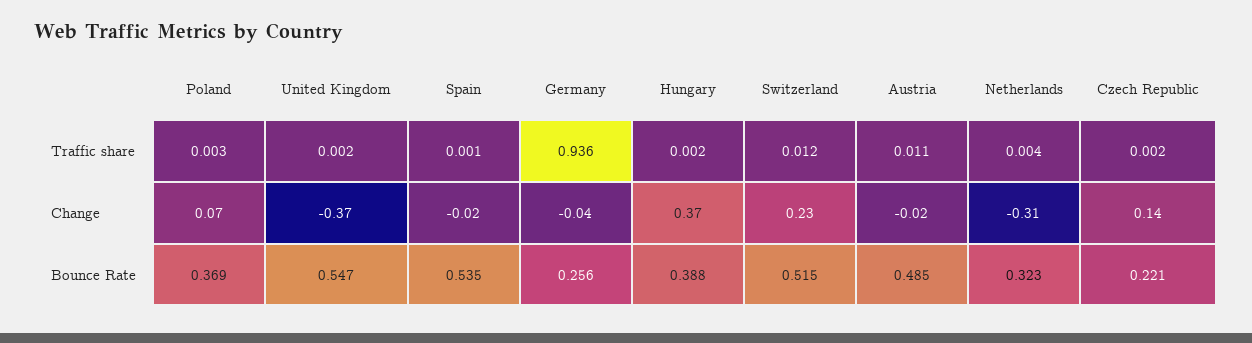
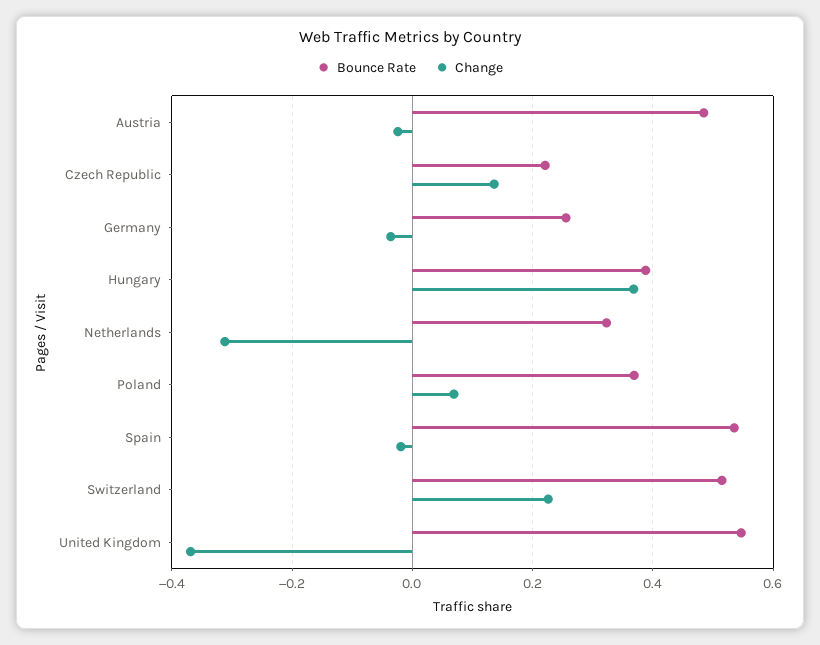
  {
-   "Traffic share": {
-     "Poland": 0.003,
-     "United Kingdom": 0.002,
-     "Spain": 0.001,
-     "Germany": 0.936,
-     "Hungary": 0.002,
-     "Switzerland": 0.012,
-     "Austria": 0.011,
-     "Netherlands": 0.004,
-     "Czech Republic": 0.002
-   },
    "Change": {
      "Poland": 0.07,
      "United Kingdom": -0.37,
      "Spain": -0.02,
      "Germany": -0.04,
      "Hungary": 0.37,
      "Switzerland": 0.23,
      "Austria": -0.02,
      "Netherlands": -0.31,
      "Czech Republic": 0.14
    },
    "Bounce Rate": {
      "Poland": 0.369,
      "United Kingdom": 0.547,
      "Spain": 0.535,
      "Germany": 0.256,
      "Hungary": 0.388,
      "Switzerland": 0.515,
      "Austria": 0.485,
      "Netherlands": 0.323,
      "Czech Republic": 0.221
    }
  }

